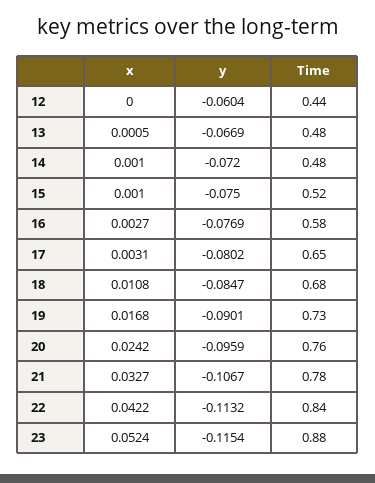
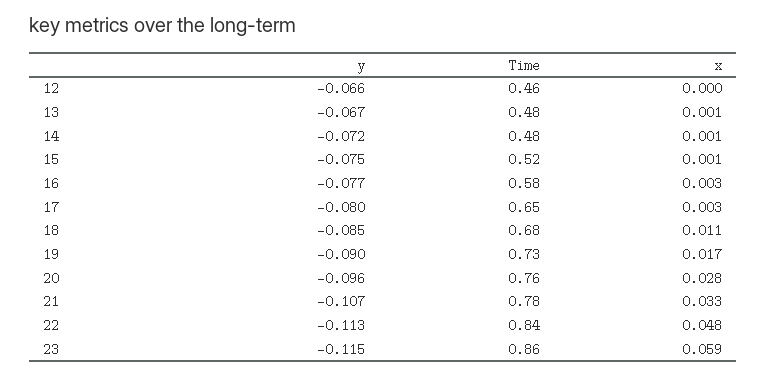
  {
    "x": {
      "12": 0,
      "13": 0.0005,
      "14": 0.001,
      "15": 0.001,
      "16": 0.0027,
      "17": 0.0031,
      "18": 0.0108,
      "19": 0.0168,
-     "20": 0.0242,
+     "20": 0.028,
      "21": 0.0327,
-     "22": 0.0422,
+     "22": 0.048,
-     "23": 0.0524
+     "23": 0.059
    },
    "y": {
-     "12": -0.0604,
+     "12": -0.066,
      "13": -0.0669,
      "14": -0.072,
      "15": -0.075,
      "16": -0.0769,
      "17": -0.0802,
      "18": -0.0847,
      "19": -0.0901,
      "20": -0.0959,
      "21": -0.1067,
      "22": -0.1132,
      "23": -0.1154
    },
    "Time": {
-     "12": 0.44,
+     "12": 0.46,
      "13": 0.48,
      "14": 0.48,
      "15": 0.52,
      "16": 0.58,
      "17": 0.65,
      "18": 0.68,
      "19": 0.73,
      "20": 0.76,
      "21": 0.78,
      "22": 0.84,
-     "23": 0.88
+     "23": 0.86
    }
  }

